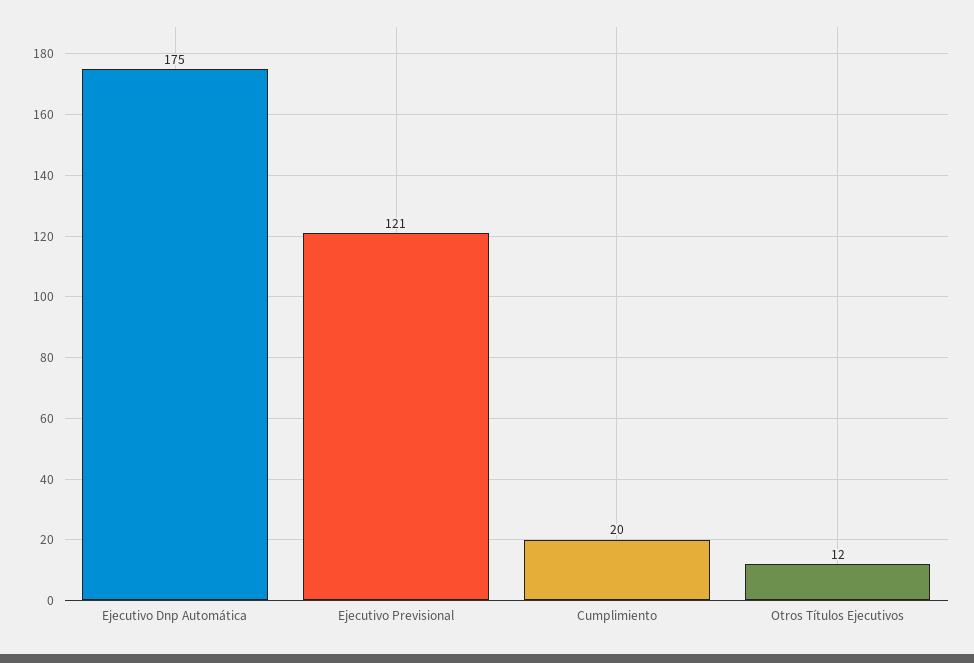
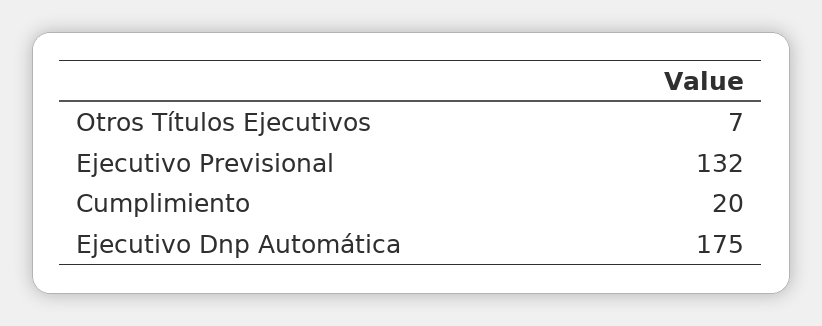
  {
    "Ejecutivo Dnp Automática": 175,
-   "Ejecutivo Previsional": 121,
+   "Ejecutivo Previsional": 132,
    "Cumplimiento": 20,
-   "Otros Títulos Ejecutivos": 12
+   "Otros Títulos Ejecutivos": 7
  }

